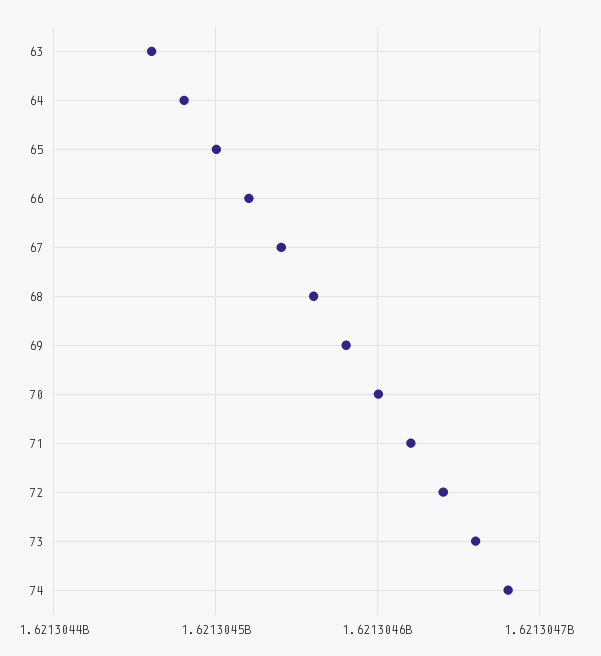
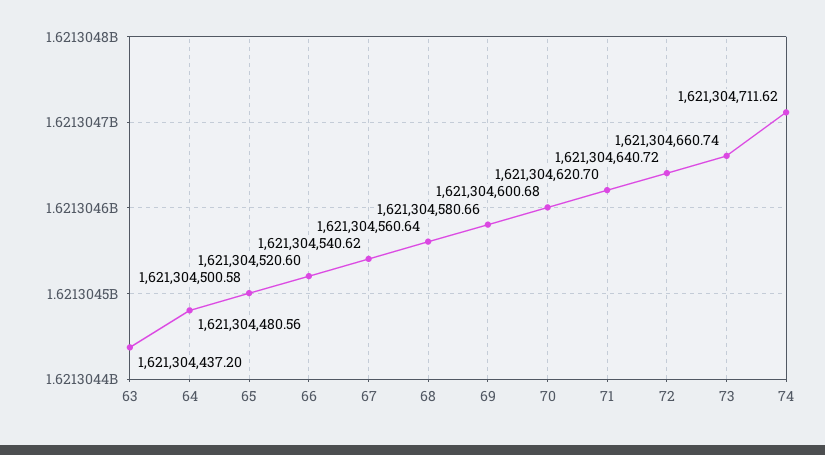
  {
-   "63": 1621304460,
+   "63": 1621304437.2,
    "64": 1621304480.56,
    "65": 1621304500.58,
    "66": 1621304520.6,
    "67": 1621304540.62,
    "68": 1621304560.64,
    "69": 1621304580.66,
    "70": 1621304600.68,
    "71": 1621304620.7,
    "72": 1621304640.72,
    "73": 1621304660.74,
-   "74": 1621304680
+   "74": 1621304711.62
  }

